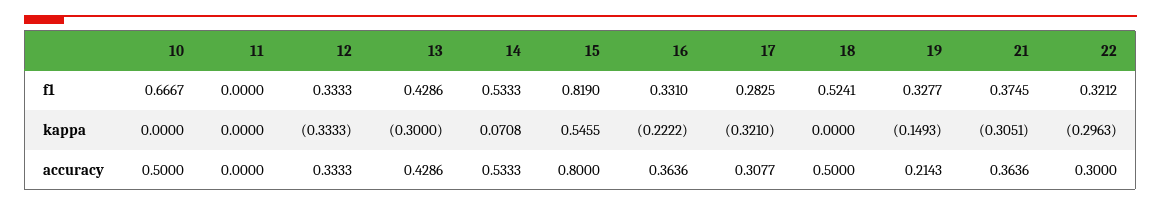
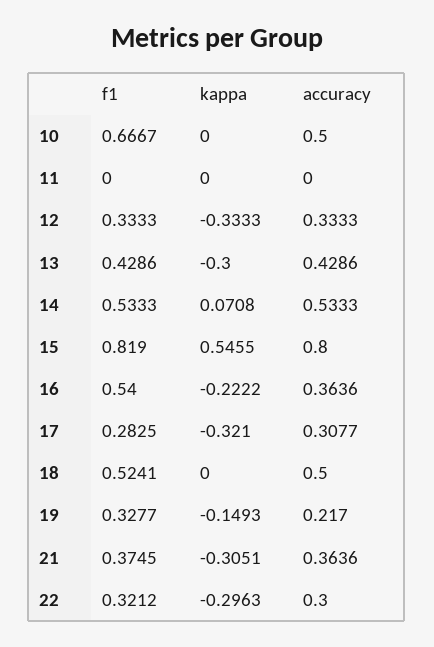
  {
    "10": {
      "f1": 0.6667,
      "kappa": 0,
      "accuracy": 0.5
    },
    "11": {
      "f1": 0,
      "kappa": 0,
      "accuracy": 0
    },
    "12": {
      "f1": 0.3333,
      "kappa": -0.3333,
      "accuracy": 0.3333
    },
    "13": {
      "f1": 0.4286,
      "kappa": -0.3,
      "accuracy": 0.4286
    },
    "14": {
      "f1": 0.5333,
      "kappa": 0.0708,
      "accuracy": 0.5333
    },
    "15": {
      "f1": 0.819,
      "kappa": 0.5455,
      "accuracy": 0.8
    },
    "16": {
-     "f1": 0.331,
+     "f1": 0.54,
      "kappa": -0.2222,
      "accuracy": 0.3636
    },
    "17": {
      "f1": 0.2825,
      "kappa": -0.321,
      "accuracy": 0.3077
    },
    "18": {
      "f1": 0.5241,
      "kappa": 0,
      "accuracy": 0.5
    },
    "19": {
      "f1": 0.3277,
      "kappa": -0.1493,
-     "accuracy": 0.2143
+     "accuracy": 0.217
    },
    "21": {
      "f1": 0.3745,
      "kappa": -0.3051,
      "accuracy": 0.3636
    },
    "22": {
      "f1": 0.3212,
      "kappa": -0.2963,
      "accuracy": 0.3
    }
  }

